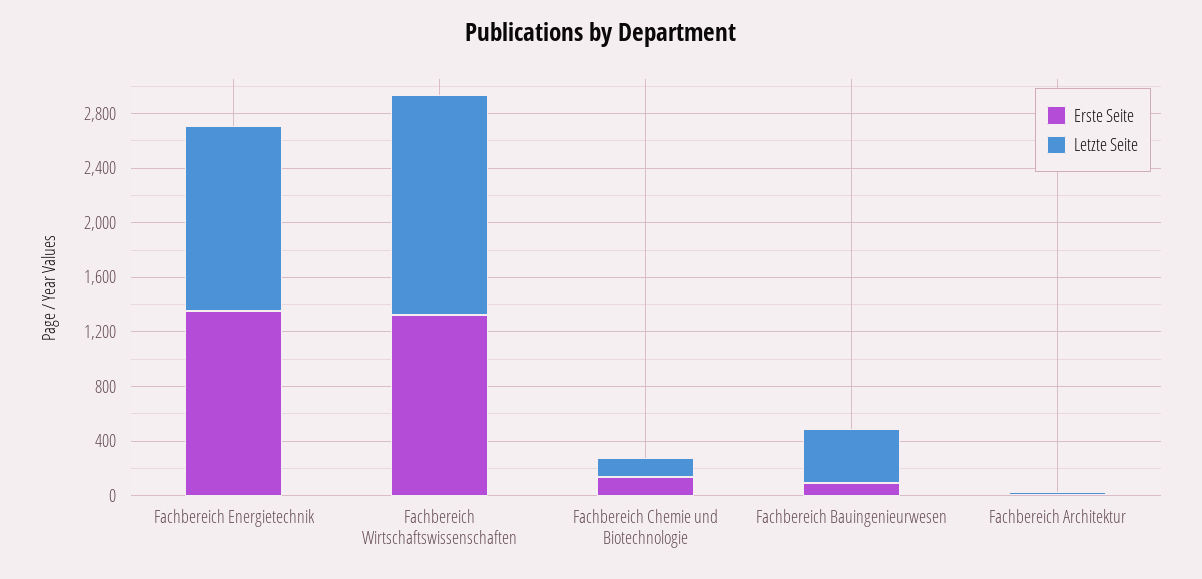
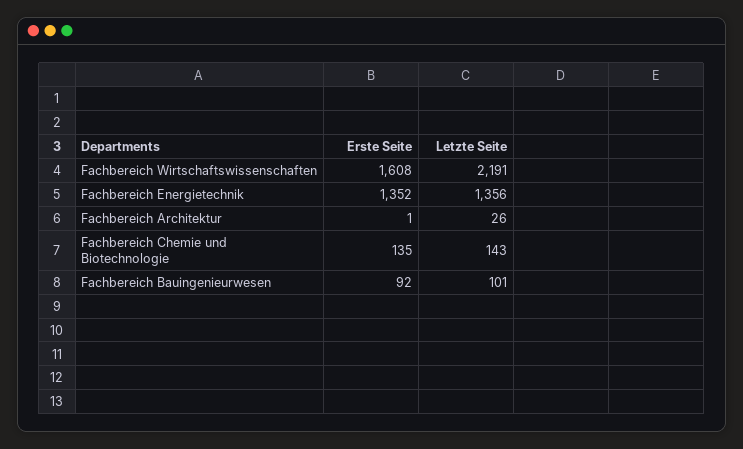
  {
    "Erste Seite": {
      "Fachbereich Energietechnik": 1352,
-     "Fachbereich Wirtschaftswissenschaften": 1300,
+     "Fachbereich Wirtschaftswissenschaften": 1608,
      "Fachbereich Chemie und Biotechnologie": 135,
      "Fachbereich Bauingenieurwesen": 92,
      "Fachbereich Architektur": 1
    },
    "Letzte Seite": {
      "Fachbereich Energietechnik": 1356,
-     "Fachbereich Wirtschaftswissenschaften": 1600,
+     "Fachbereich Wirtschaftswissenschaften": 2191,
      "Fachbereich Chemie und Biotechnologie": 143,
-     "Fachbereich Bauingenieurwesen": 400,
+     "Fachbereich Bauingenieurwesen": 101,
      "Fachbereich Architektur": 26
    }
  }

